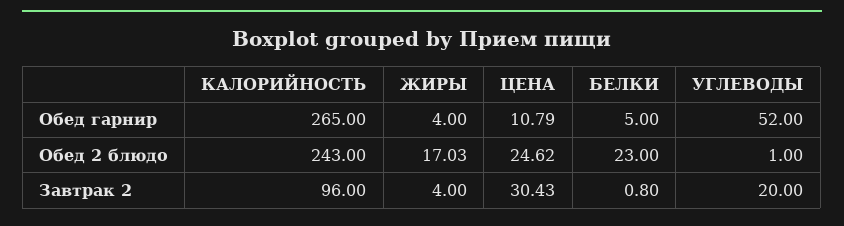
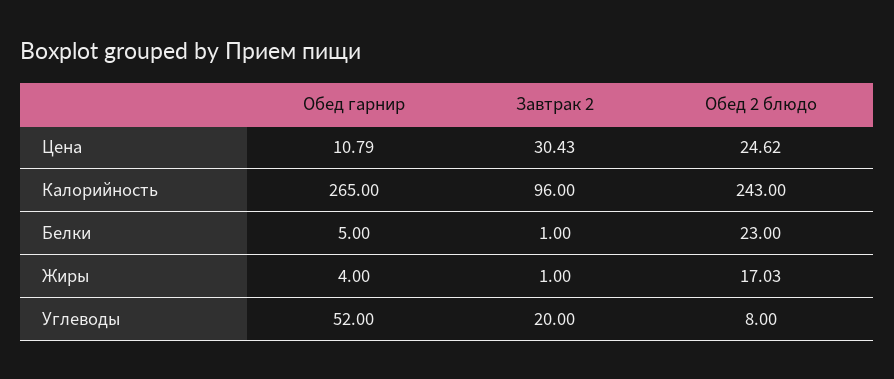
  {
    "КАЛОРИЙНОСТЬ": {
      "Обед гарнир": 265,
      "Обед 2 блюдо": 243,
      "Завтрак 2": 96
    },
    "ЖИРЫ": {
      "Обед гарнир": 4,
      "Обед 2 блюдо": 17.03,
-     "Завтрак 2": 4
+     "Завтрак 2": 1
    },
    "ЦЕНА": {
      "Обед гарнир": 10.79,
      "Обед 2 блюдо": 24.62,
      "Завтрак 2": 30.43
    },
    "БЕЛКИ": {
      "Обед гарнир": 5,
      "Обед 2 блюдо": 23,
-     "Завтрак 2": 0.8
+     "Завтрак 2": 1
    },
    "УГЛЕВОДЫ": {
      "Обед гарнир": 52,
-     "Обед 2 блюдо": 1,
+     "Обед 2 блюдо": 8,
      "Завтрак 2": 20
    }
  }

